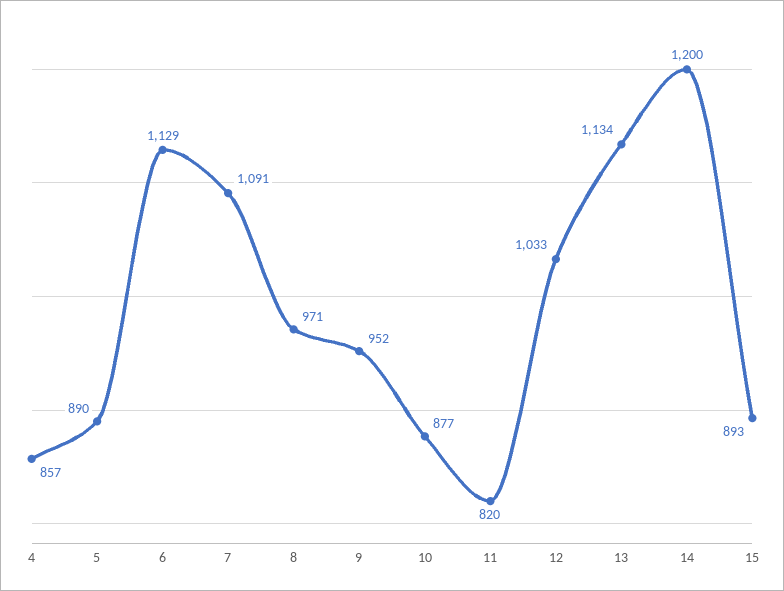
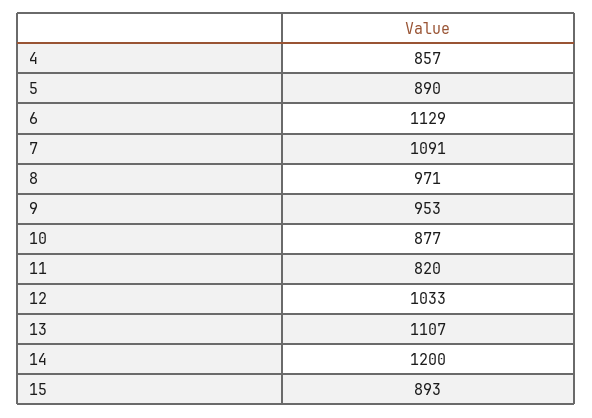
  {
    "4": 857,
    "5": 890,
    "6": 1129,
    "7": 1091,
    "8": 971,
-   "9": 952,
+   "9": 953,
    "10": 877,
    "11": 820,
    "12": 1033,
-   "13": 1134,
+   "13": 1107,
    "14": 1200,
    "15": 893
  }

